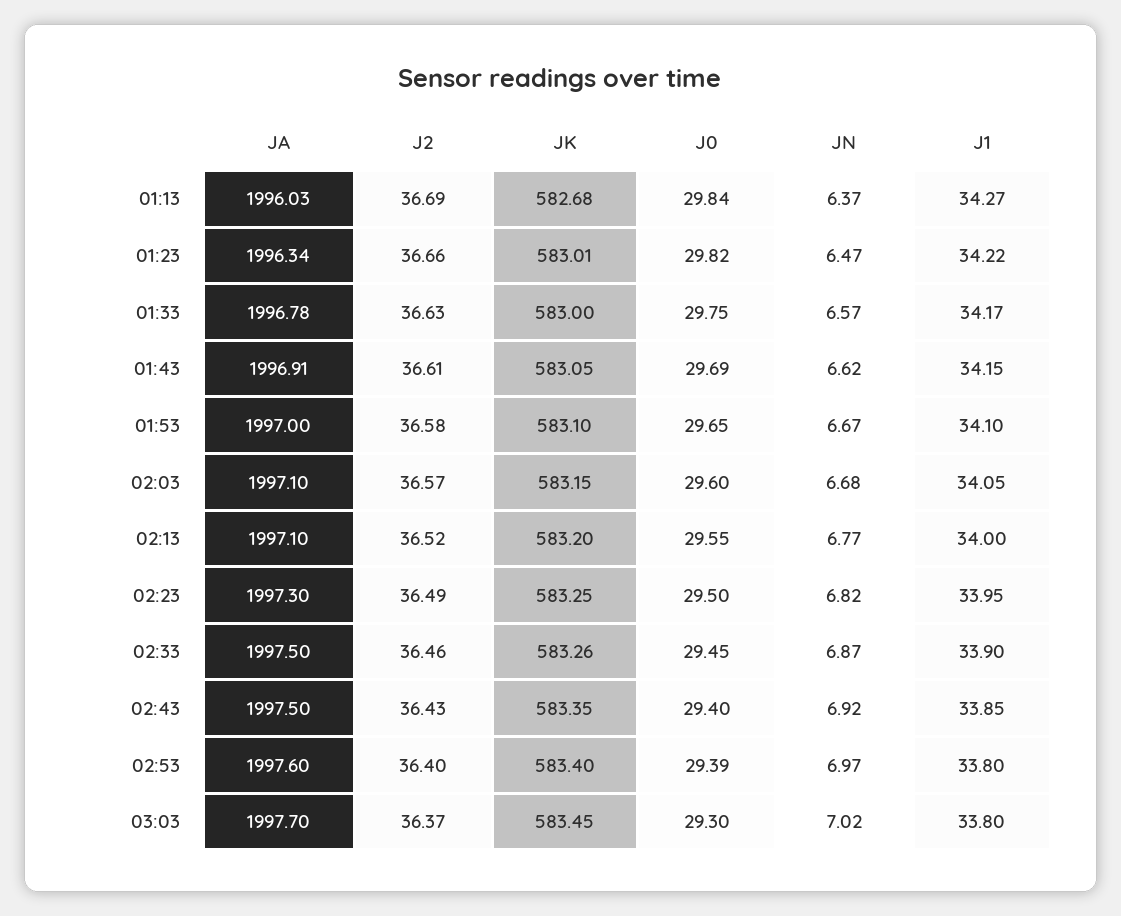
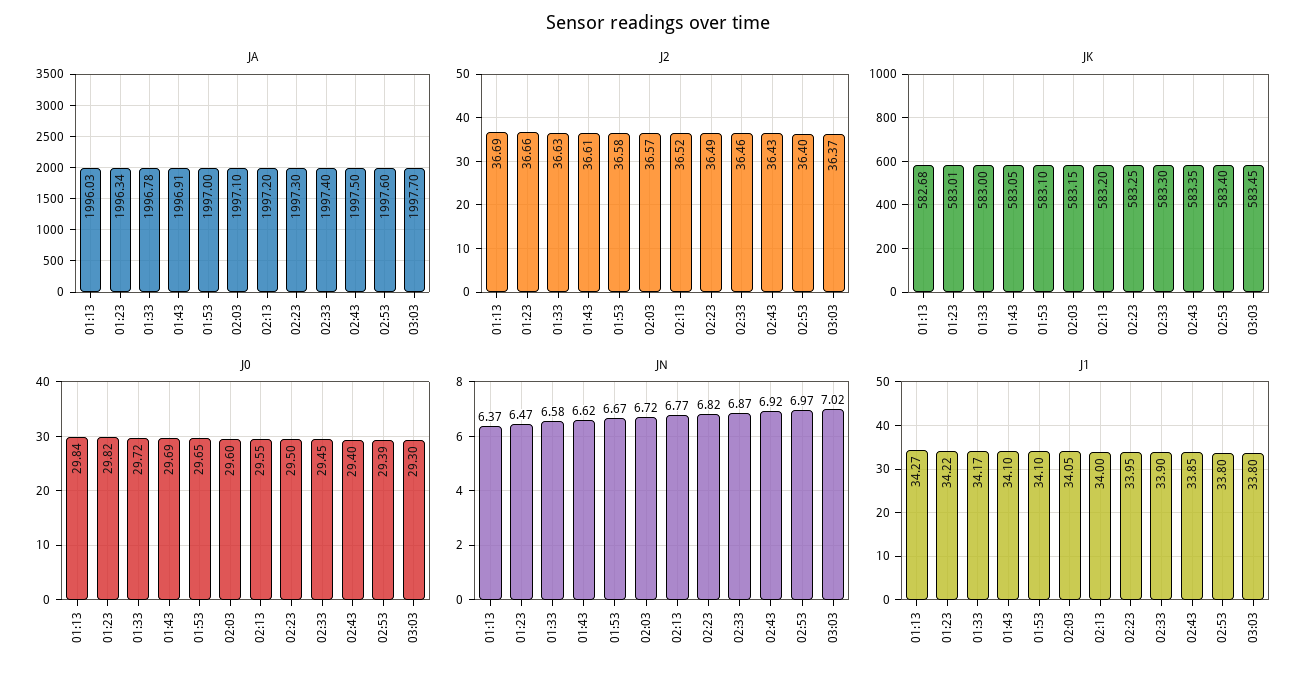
  {
    "JA": {
      "01:13": 1996.03,
      "01:23": 1996.34,
      "01:33": 1996.78,
      "01:43": 1996.91,
      "01:53": 1997,
      "02:03": 1997.1,
-     "02:13": 1997.1,
+     "02:13": 1997.2,
      "02:23": 1997.3,
-     "02:33": 1997.5,
+     "02:33": 1997.4,
      "02:43": 1997.5,
      "02:53": 1997.6,
      "03:03": 1997.7
    },
    "J2": {
      "01:13": 36.69,
      "01:23": 36.66,
      "01:33": 36.63,
      "01:43": 36.61,
      "01:53": 36.58,
      "02:03": 36.57,
      "02:13": 36.52,
      "02:23": 36.49,
      "02:33": 36.46,
      "02:43": 36.43,
      "02:53": 36.4,
      "03:03": 36.37
    },
    "JK": {
      "01:13": 582.68,
      "01:23": 583.01,
      "01:33": 583,
      "01:43": 583.05,
      "01:53": 583.1,
      "02:03": 583.15,
      "02:13": 583.2,
      "02:23": 583.25,
-     "02:33": 583.26,
+     "02:33": 583.3,
      "02:43": 583.35,
      "02:53": 583.4,
      "03:03": 583.45
    },
    "J0": {
      "01:13": 29.84,
      "01:23": 29.82,
-     "01:33": 29.75,
+     "01:33": 29.72,
      "01:43": 29.69,
      "01:53": 29.65,
      "02:03": 29.6,
      "02:13": 29.55,
      "02:23": 29.5,
      "02:33": 29.45,
      "02:43": 29.4,
      "02:53": 29.39,
      "03:03": 29.3
    },
    "JN": {
      "01:13": 6.37,
      "01:23": 6.47,
-     "01:33": 6.57,
+     "01:33": 6.58,
      "01:43": 6.62,
      "01:53": 6.67,
-     "02:03": 6.68,
+     "02:03": 6.72,
      "02:13": 6.77,
      "02:23": 6.82,
      "02:33": 6.87,
      "02:43": 6.92,
      "02:53": 6.97,
      "03:03": 7.02
    },
    "J1": {
      "01:13": 34.27,
      "01:23": 34.22,
      "01:33": 34.17,
-     "01:43": 34.15,
+     "01:43": 34.1,
      "01:53": 34.1,
      "02:03": 34.05,
      "02:13": 34,
      "02:23": 33.95,
      "02:33": 33.9,
      "02:43": 33.85,
      "02:53": 33.8,
      "03:03": 33.8
    }
  }

